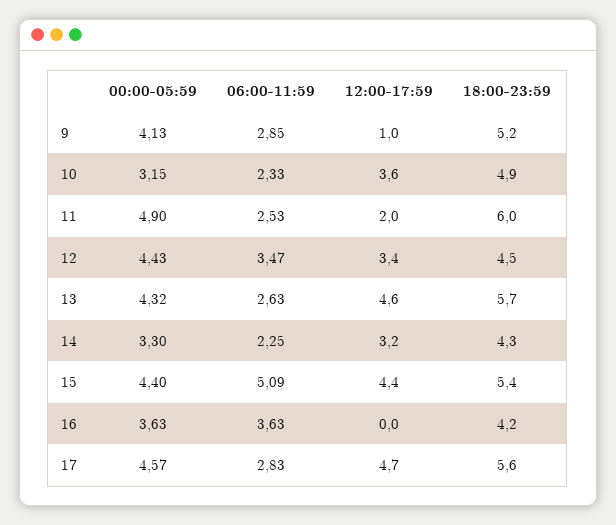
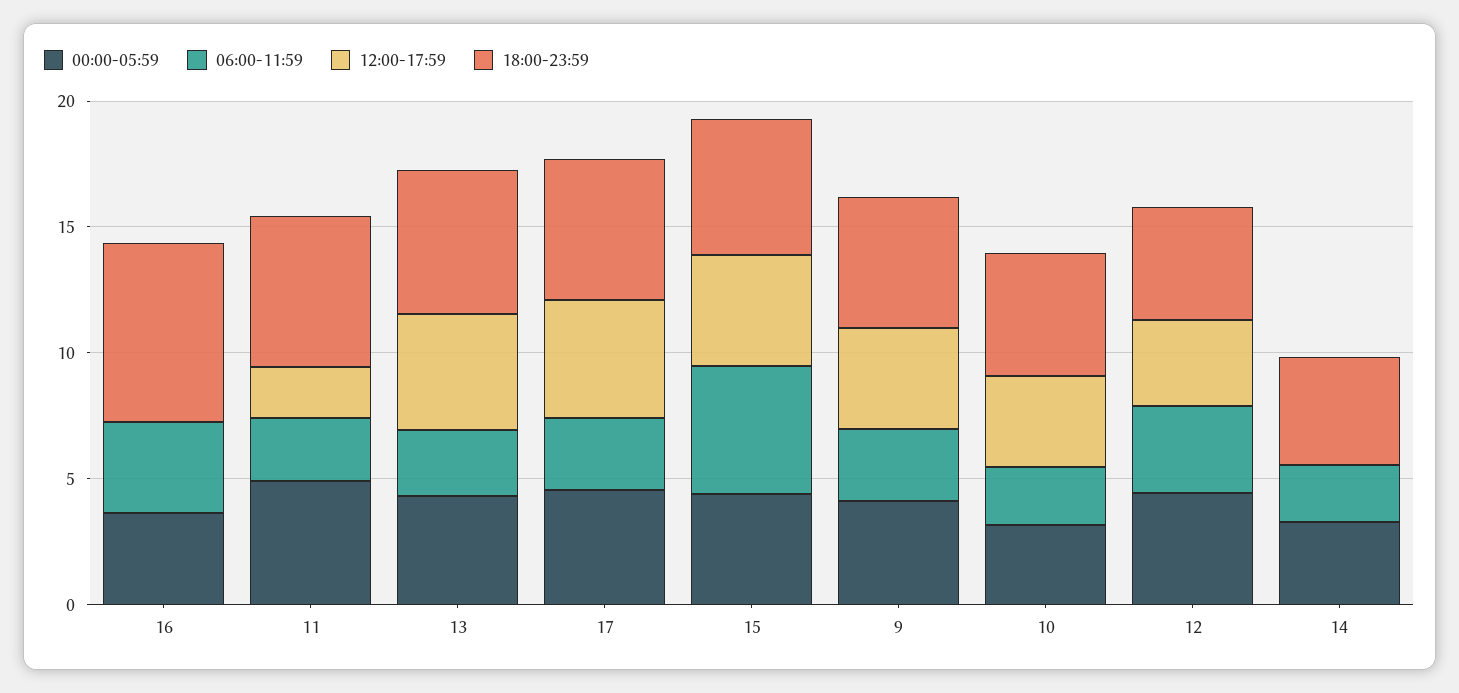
  {
    "00:00-05:59": {
      "9": 4.13,
      "10": 3.15,
      "11": 4.9,
      "12": 4.43,
      "13": 4.32,
      "14": 3.3,
      "15": 4.4,
      "16": 3.63,
      "17": 4.57
    },
    "06:00-11:59": {
      "9": 2.85,
      "10": 2.33,
      "11": 2.53,
      "12": 3.47,
      "13": 2.63,
      "14": 2.25,
      "15": 5.09,
      "16": 3.63,
      "17": 2.83
    },
    "12:00-17:59": {
-     "9": 1,
+     "9": 4,
      "10": 3.6,
      "11": 2,
      "12": 3.4,
      "13": 4.6,
-     "14": 3.2,
+     "14": 0,
      "15": 4.4,
      "16": 0,
      "17": 4.7
    },
    "18:00-23:59": {
      "9": 5.2,
      "10": 4.9,
      "11": 6,
      "12": 4.5,
      "13": 5.7,
      "14": 4.3,
      "15": 5.4,
-     "16": 4.2,
+     "16": 7,
      "17": 5.6
    }
  }

